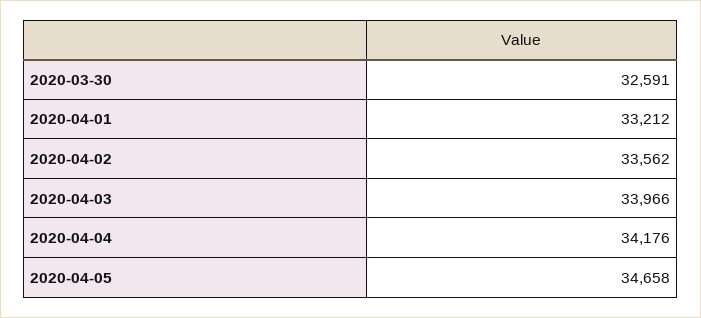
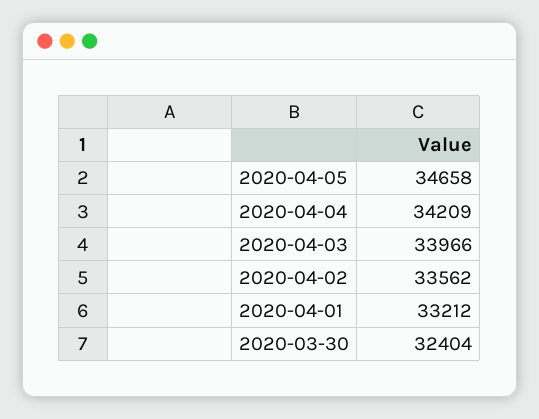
  {
-   "2020-03-30": 32591,
+   "2020-03-30": 32404,
    "2020-04-01": 33212,
    "2020-04-02": 33562,
    "2020-04-03": 33966,
-   "2020-04-04": 34176,
+   "2020-04-04": 34209,
    "2020-04-05": 34658
  }

